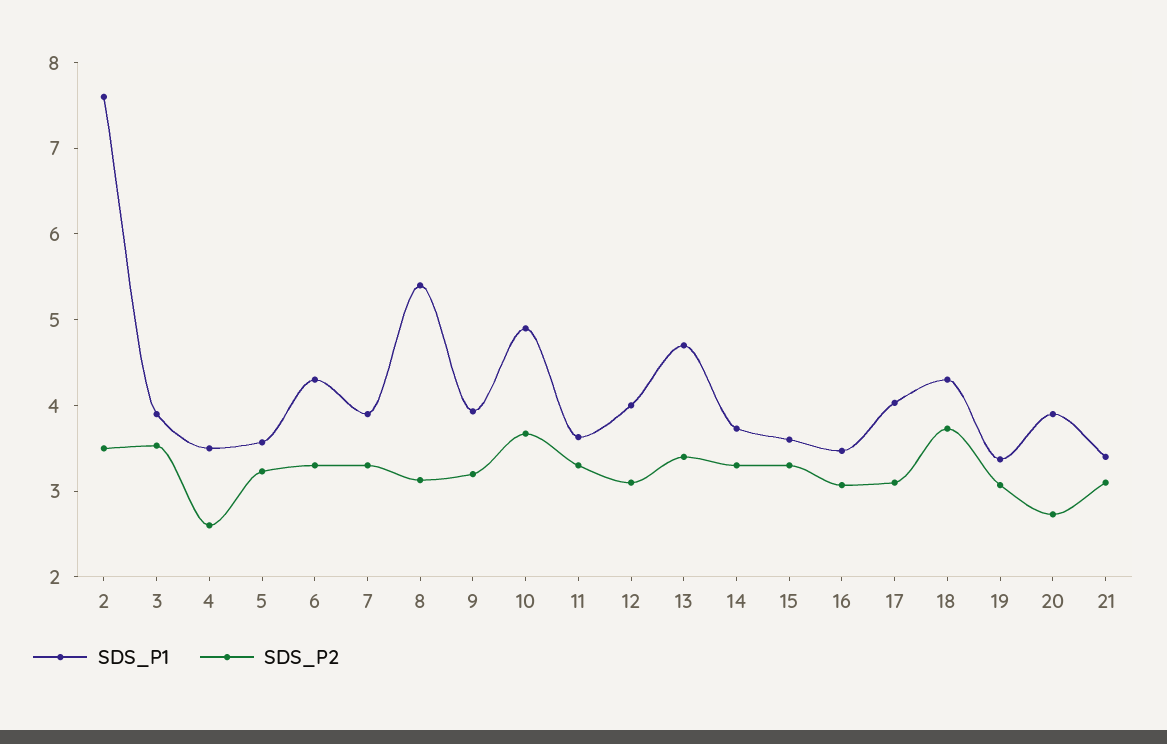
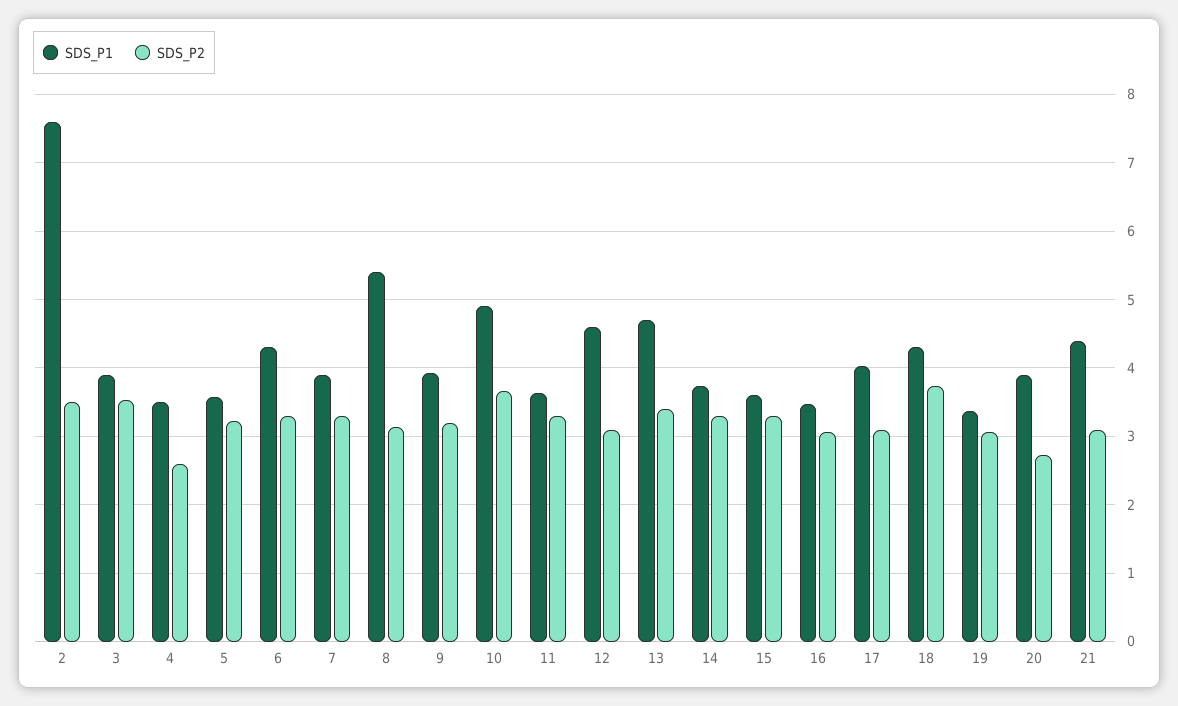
  {
    "SDS_P1": {
      "2": 7.6,
      "3": 3.9,
      "4": 3.5,
      "5": 3.6,
      "6": 4.3,
      "7": 3.9,
      "8": 5.4,
      "9": 3.9,
      "10": 4.9,
      "11": 3.6,
-     "12": 4,
+     "12": 4.6,
      "13": 4.7,
      "14": 3.7,
      "15": 3.6,
      "16": 3.5,
      "17": 4,
      "18": 4.3,
      "19": 3.4,
      "20": 3.9,
-     "21": 3.4
+     "21": 4.4
    },
    "SDS_P2": {
      "2": 3.5,
      "3": 3.5,
      "4": 2.6,
      "5": 3.2,
      "6": 3.3,
      "7": 3.3,
      "8": 3.1,
      "9": 3.2,
      "10": 3.7,
      "11": 3.3,
      "12": 3.1,
      "13": 3.4,
      "14": 3.3,
      "15": 3.3,
      "16": 3.1,
      "17": 3.1,
      "18": 3.7,
      "19": 3.1,
      "20": 2.7,
      "21": 3.1
    }
  }

